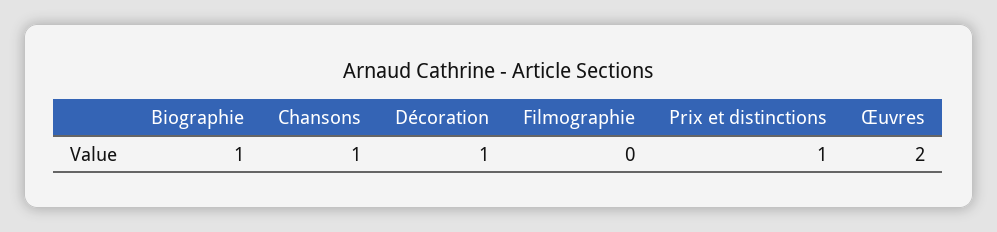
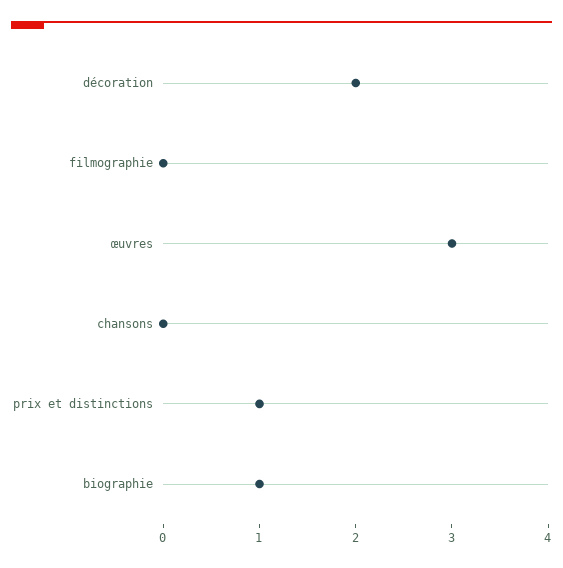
  {
    "Biographie": 1,
-   "Chansons": 1,
+   "Chansons": 0,
-   "Décoration": 1,
+   "Décoration": 2,
    "Filmographie": 0,
    "Prix et distinctions": 1,
-   "Œuvres": 2
+   "Œuvres": 3
  }

